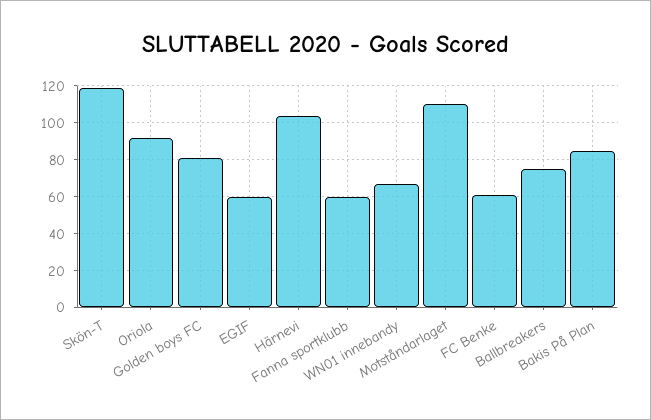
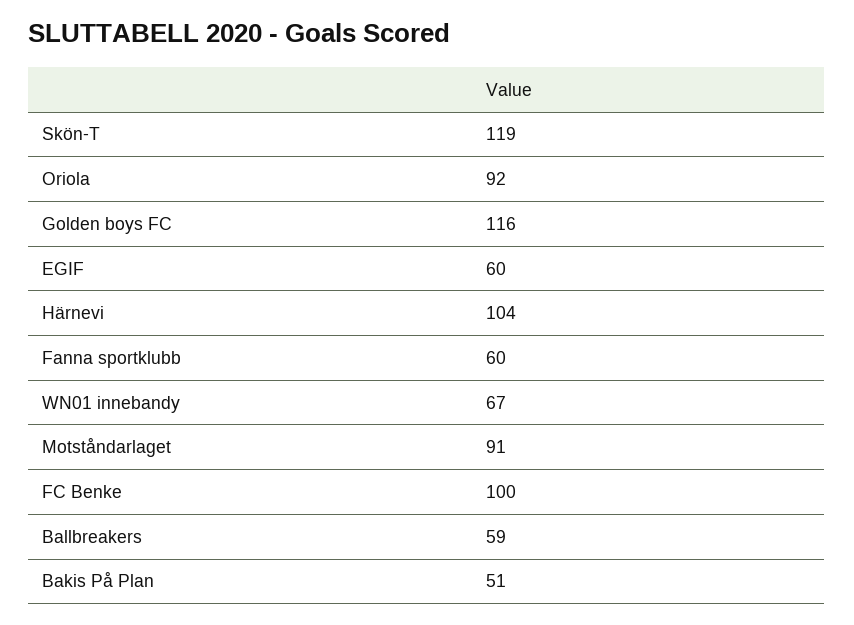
  {
    "Skön-T": 119,
    "Oriola": 92,
-   "Golden boys FC": 80,
+   "Golden boys FC": 116,
    "EGIF": 60,
    "Härnevi": 104,
    "Fanna sportklubb": 60,
    "WN01 innebandy": 67,
-   "Motståndarlaget": 110,
+   "Motståndarlaget": 91,
-   "FC Benke": 60,
+   "FC Benke": 100,
-   "Ballbreakers": 75,
+   "Ballbreakers": 59,
-   "Bakis På Plan": 85
+   "Bakis På Plan": 51
  }

